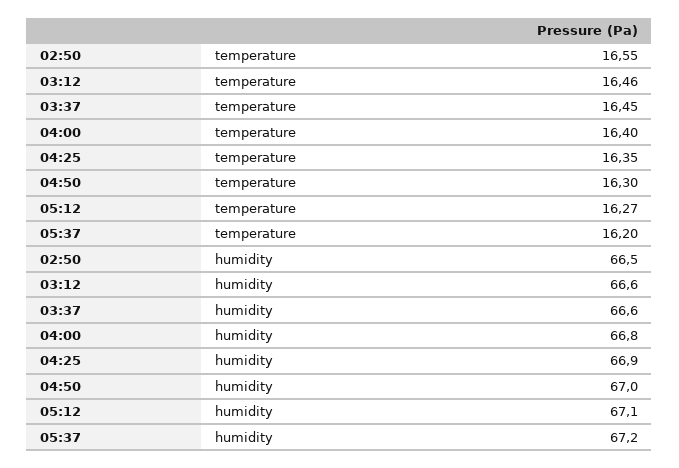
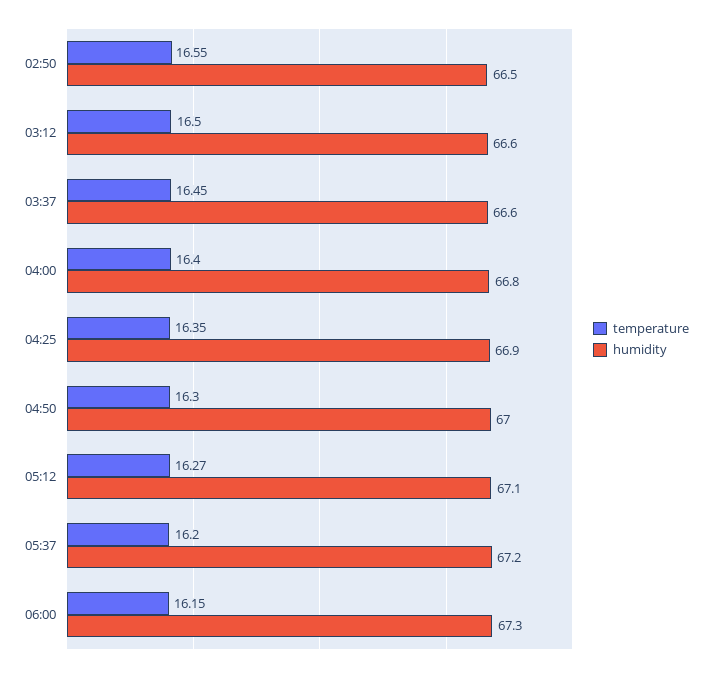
  {
    "temperature": {
      "02:50": 16.55,
-     "03:12": 16.46,
+     "03:12": 16.5,
      "03:37": 16.45,
      "04:00": 16.4,
      "04:25": 16.35,
      "04:50": 16.3,
      "05:12": 16.27,
-     "05:37": 16.2
+     "05:37": 16.2,
+     "06:00": 16.15
    },
    "humidity": {
      "02:50": 66.5,
      "03:12": 66.6,
      "03:37": 66.6,
      "04:00": 66.8,
      "04:25": 66.9,
      "04:50": 67,
      "05:12": 67.1,
-     "05:37": 67.2
+     "05:37": 67.2,
+     "06:00": 67.3
    }
  }

